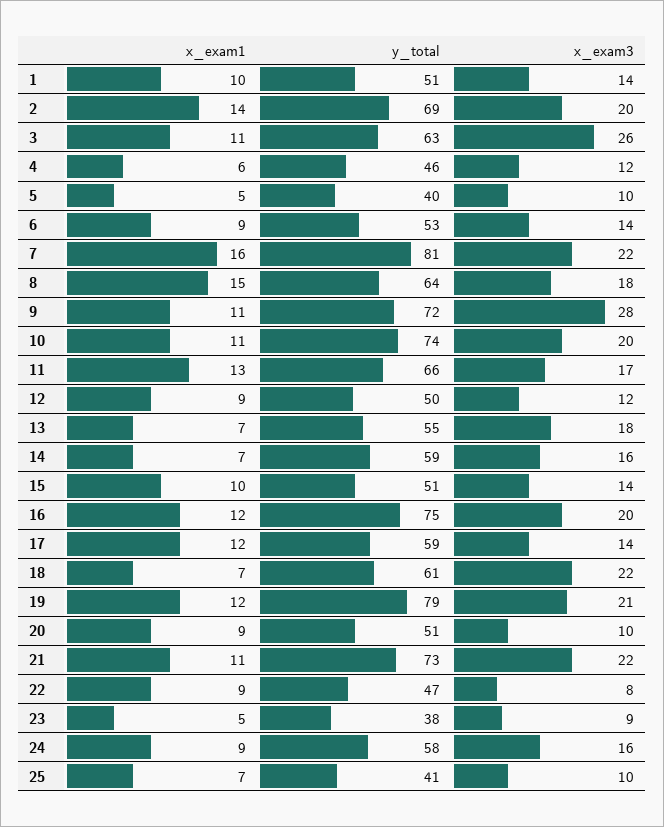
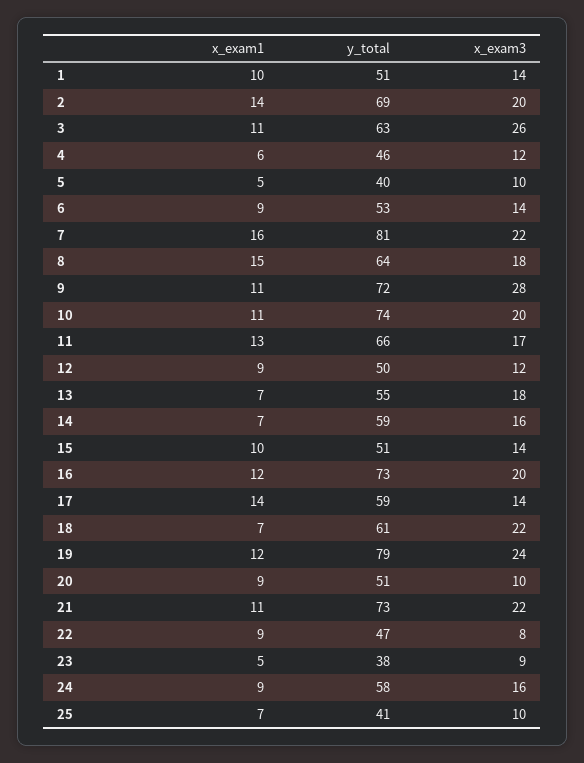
  {
    "x_exam1": {
      "1": 10,
      "2": 14,
      "3": 11,
      "4": 6,
      "5": 5,
      "6": 9,
      "7": 16,
      "8": 15,
      "9": 11,
      "10": 11,
      "11": 13,
      "12": 9,
      "13": 7,
      "14": 7,
      "15": 10,
      "16": 12,
-     "17": 12,
+     "17": 14,
      "18": 7,
      "19": 12,
      "20": 9,
      "21": 11,
      "22": 9,
      "23": 5,
      "24": 9,
      "25": 7
    },
    "y_total": {
      "1": 51,
      "2": 69,
      "3": 63,
      "4": 46,
      "5": 40,
      "6": 53,
      "7": 81,
      "8": 64,
      "9": 72,
      "10": 74,
      "11": 66,
      "12": 50,
      "13": 55,
      "14": 59,
      "15": 51,
-     "16": 75,
+     "16": 73,
      "17": 59,
      "18": 61,
      "19": 79,
      "20": 51,
      "21": 73,
      "22": 47,
      "23": 38,
      "24": 58,
      "25": 41
    },
    "x_exam3": {
      "1": 14,
      "2": 20,
      "3": 26,
      "4": 12,
      "5": 10,
      "6": 14,
      "7": 22,
      "8": 18,
      "9": 28,
      "10": 20,
      "11": 17,
      "12": 12,
      "13": 18,
      "14": 16,
      "15": 14,
      "16": 20,
      "17": 14,
      "18": 22,
-     "19": 21,
+     "19": 24,
      "20": 10,
      "21": 22,
      "22": 8,
      "23": 9,
      "24": 16,
      "25": 10
    }
  }

